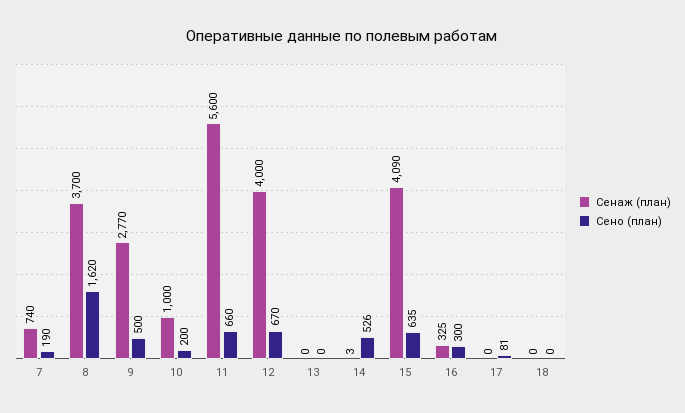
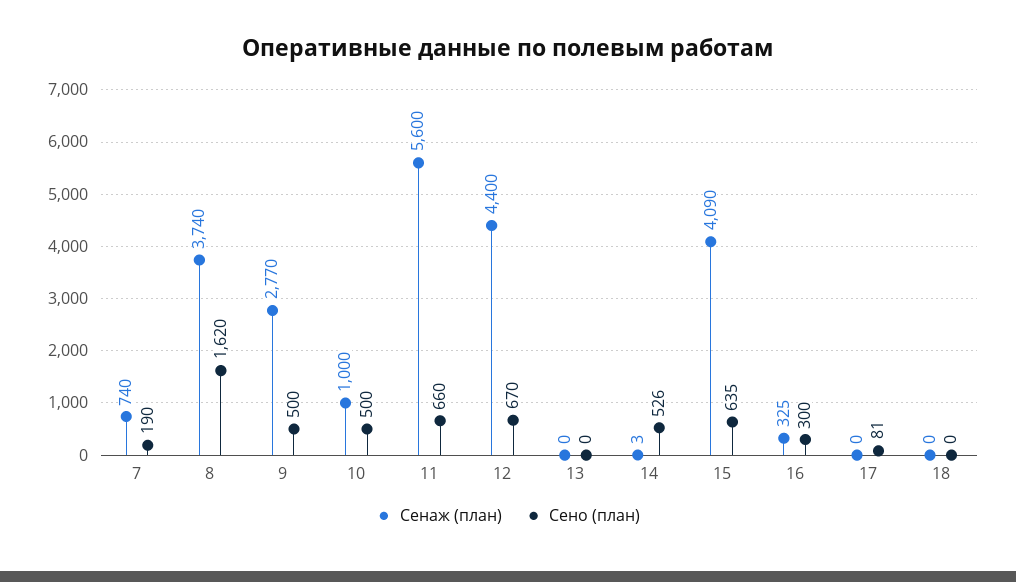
  {
    "Сенаж (план)": {
      "7": 740,
-     "8": 3700,
+     "8": 3740,
      "9": 2770,
      "10": 1000,
      "11": 5600,
-     "12": 4000,
+     "12": 4400,
      "13": 0,
      "14": 3,
      "15": 4090,
      "16": 325,
      "17": 0,
      "18": 0
    },
    "Сено (план)": {
      "7": 190,
      "8": 1620,
      "9": 500,
-     "10": 200,
+     "10": 500,
      "11": 660,
      "12": 670,
      "13": 0,
      "14": 526,
      "15": 635,
      "16": 300,
      "17": 81,
      "18": 0
    }
  }

